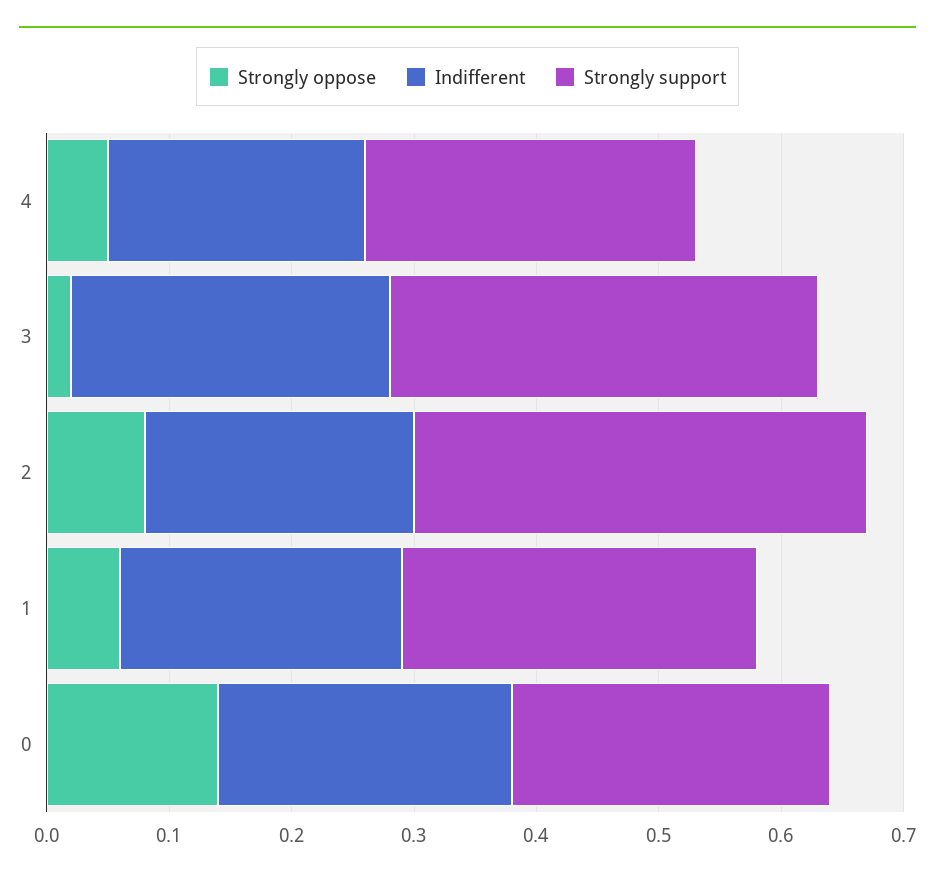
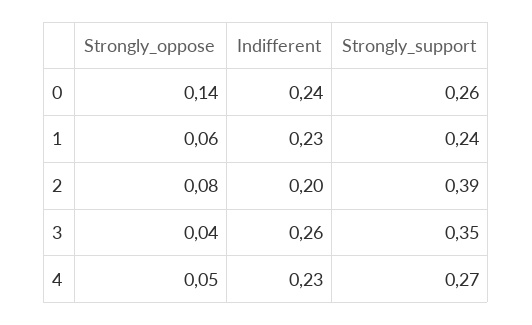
  {
    "Strongly oppose": {
      "4": 0.05,
-     "3": 0.02,
+     "3": 0.04,
      "2": 0.08,
      "1": 0.06,
      "0": 0.14
    },
    "Indifferent": {
-     "4": 0.21,
+     "4": 0.23,
      "3": 0.26,
-     "2": 0.22,
+     "2": 0.2,
      "1": 0.23,
      "0": 0.24
    },
    "Strongly support": {
      "4": 0.27,
      "3": 0.35,
-     "2": 0.37,
+     "2": 0.39,
-     "1": 0.29,
+     "1": 0.24,
      "0": 0.26
    }
  }

